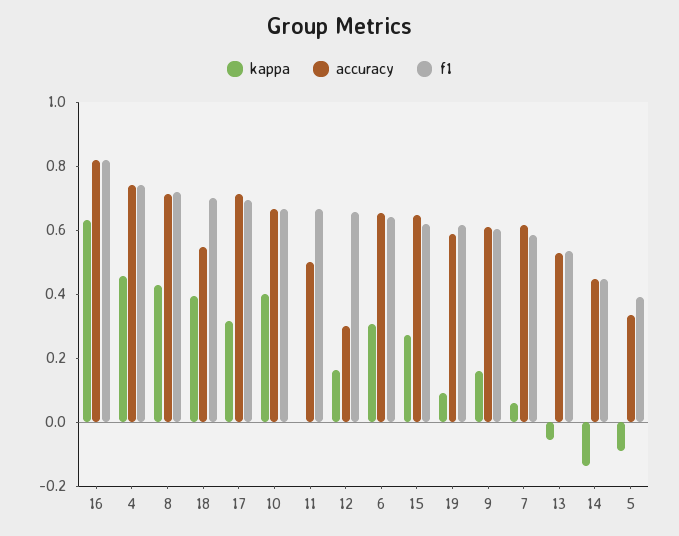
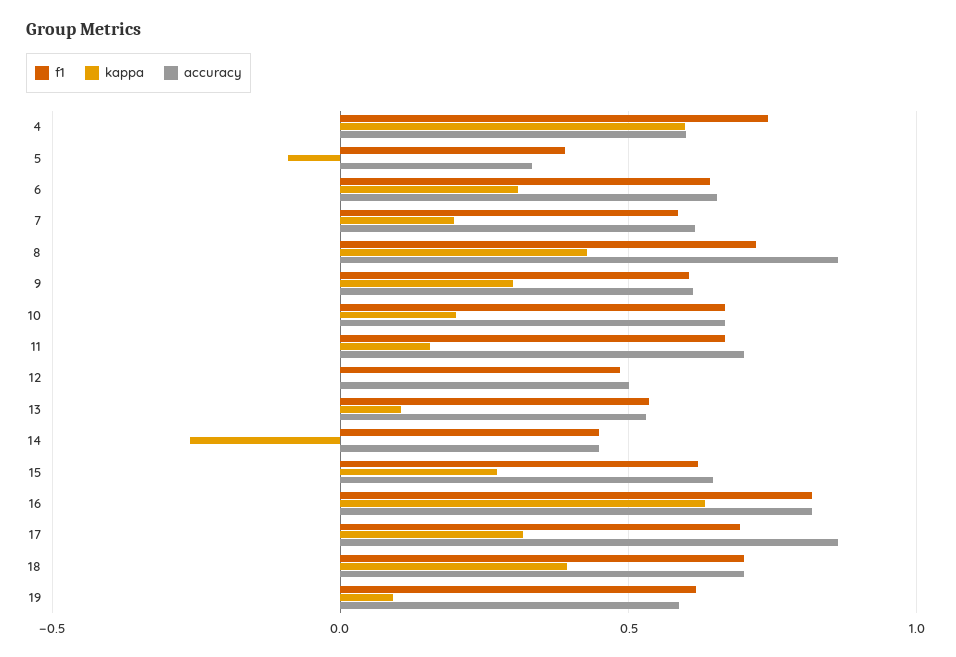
  {
    "kappa": {
      "16": 0.65,
-     "4": 0.45,
+     "4": 0.6,
      "8": 0.45,
      "18": 0.4,
      "17": 0.3,
-     "10": 0.4,
+     "10": 0.2,
-     "11": 0,
+     "11": 0.15,
-     "12": 0.15,
+     "12": 0,
      "6": 0.3,
      "15": 0.25,
      "19": 0.1,
-     "9": 0.15,
+     "9": 0.3,
-     "7": 0.05,
+     "7": 0.2,
-     "13": -0.05,
+     "13": 0.1,
-     "14": -0.15,
+     "14": -0.25,
      "5": -0.1
    },
    "accuracy": {
      "16": 0.8,
-     "4": 0.75,
+     "4": 0.6,
-     "8": 0.7,
+     "8": 0.85,
-     "18": 0.55,
+     "18": 0.7,
-     "17": 0.7,
+     "17": 0.85,
      "10": 0.65,
-     "11": 0.5,
+     "11": 0.7,
-     "12": 0.3,
+     "12": 0.5,
      "6": 0.65,
      "15": 0.65,
      "19": 0.6,
      "9": 0.6,
      "7": 0.6,
      "13": 0.55,
      "14": 0.45,
      "5": 0.35
    },
    "f1": {
      "16": 0.8,
      "4": 0.75,
      "8": 0.7,
      "18": 0.7,
      "17": 0.7,
      "10": 0.65,
      "11": 0.65,
-     "12": 0.65,
+     "12": 0.5,
      "6": 0.65,
      "15": 0.6,
      "19": 0.6,
      "9": 0.6,
      "7": 0.6,
      "13": 0.55,
      "14": 0.45,
      "5": 0.4
    }
  }

